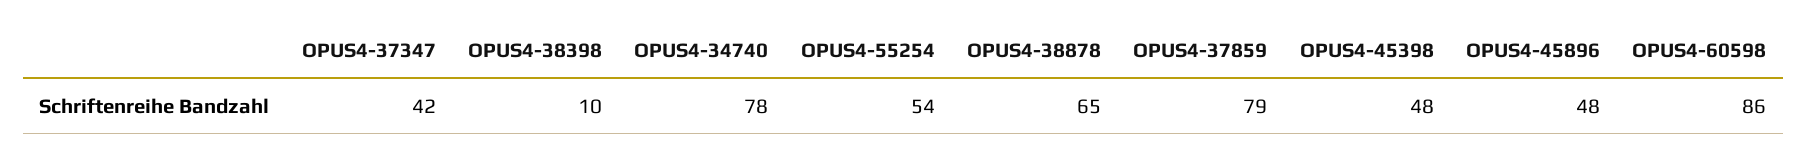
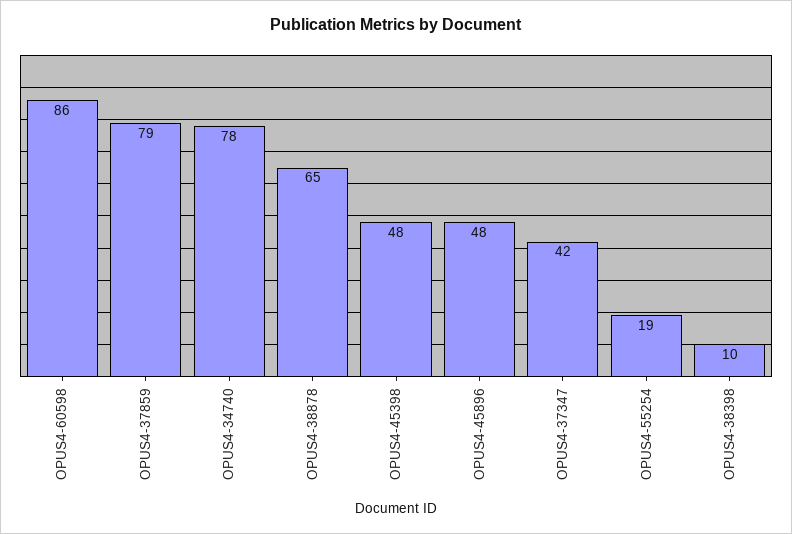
  {
    "OPUS4-37347": 42,
    "OPUS4-38398": 10,
    "OPUS4-34740": 78,
-   "OPUS4-55254": 54,
+   "OPUS4-55254": 19,
    "OPUS4-38878": 65,
    "OPUS4-37859": 79,
    "OPUS4-45398": 48,
    "OPUS4-45896": 48,
    "OPUS4-60598": 86
  }

